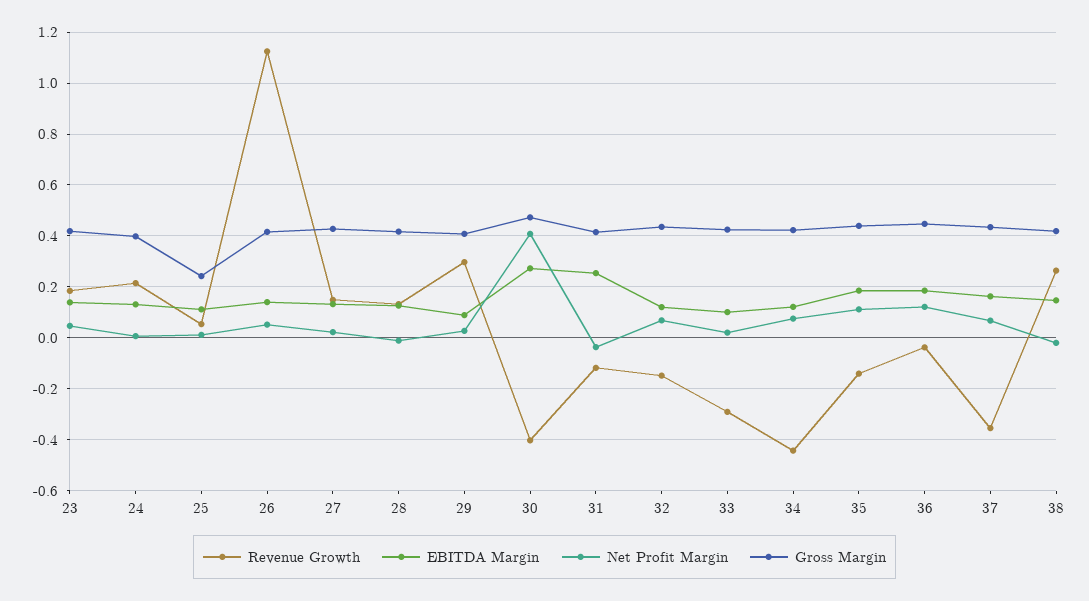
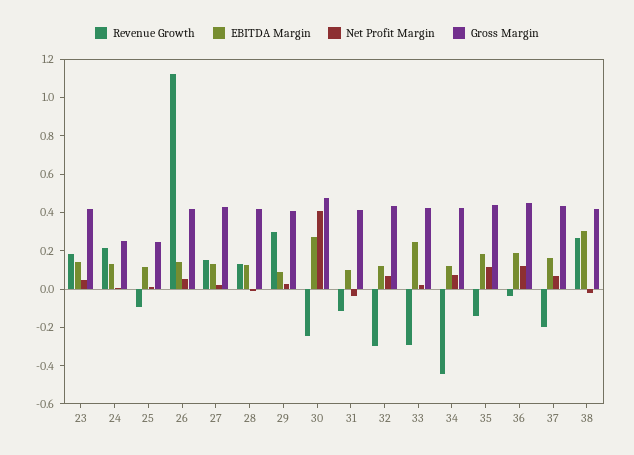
  {
    "Revenue Growth": {
      "23": 0.175,
      "24": 0.225,
-     "25": 0.05,
+     "25": -0.1,
      "26": 1.125,
      "27": 0.15,
      "28": 0.125,
      "29": 0.3,
-     "30": -0.4,
+     "30": -0.25,
      "31": -0.125,
-     "32": -0.15,
+     "32": -0.3,
      "33": -0.3,
      "34": -0.45,
      "35": -0.15,
      "36": -0.025,
-     "37": -0.35,
+     "37": -0.2,
      "38": 0.275
    },
    "EBITDA Margin": {
      "23": 0.15,
      "24": 0.125,
      "25": 0.1,
      "26": 0.15,
      "27": 0.125,
      "28": 0.125,
      "29": 0.1,
      "30": 0.275,
-     "31": 0.25,
+     "31": 0.1,
      "32": 0.125,
-     "33": 0.1,
+     "33": 0.25,
      "34": 0.125,
      "35": 0.175,
      "36": 0.175,
      "37": 0.175,
-     "38": 0.15
+     "38": 0.3
    },
    "Net Profit Margin": {
      "23": 0.05,
      "24": 0,
      "25": 0,
      "26": 0.05,
      "27": 0.025,
      "28": 0,
      "29": 0.025,
      "30": 0.4,
      "31": -0.025,
      "32": 0.075,
      "33": 0.025,
      "34": 0.075,
      "35": 0.1,
      "36": 0.125,
      "37": 0.075,
      "38": -0.025
    },
    "Gross Margin": {
      "23": 0.425,
-     "24": 0.4,
+     "24": 0.25,
      "25": 0.25,
      "26": 0.425,
      "27": 0.425,
      "28": 0.425,
      "29": 0.4,
      "30": 0.475,
      "31": 0.425,
      "32": 0.425,
      "33": 0.425,
      "34": 0.425,
      "35": 0.45,
      "36": 0.45,
      "37": 0.425,
      "38": 0.425
    }
  }

